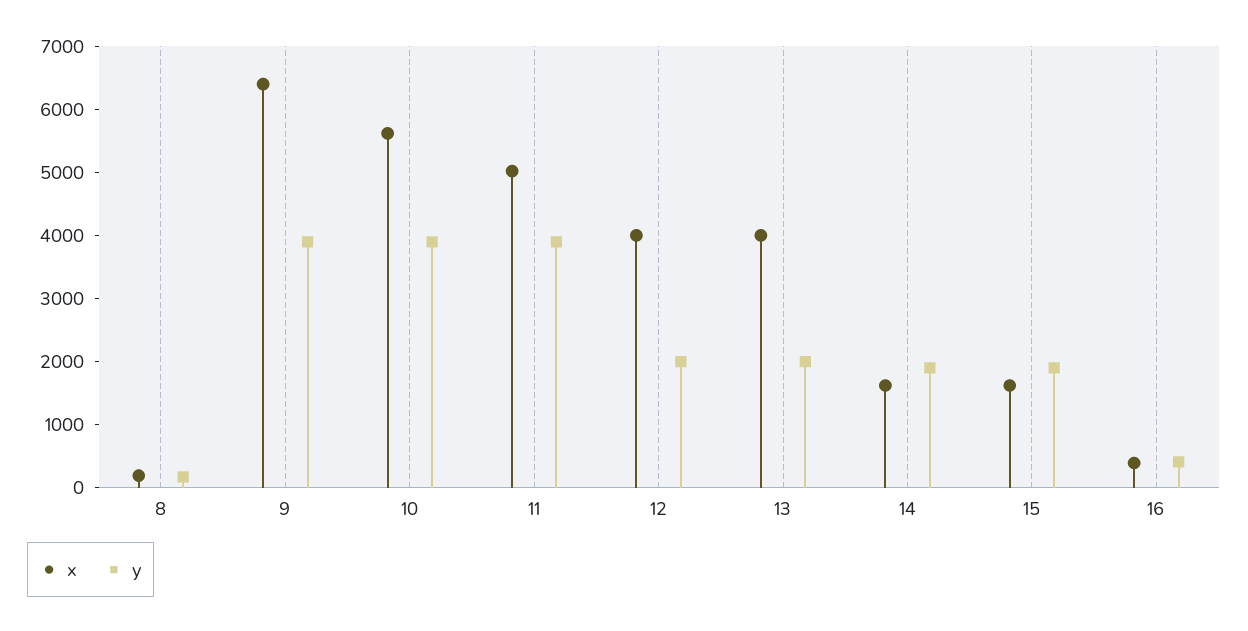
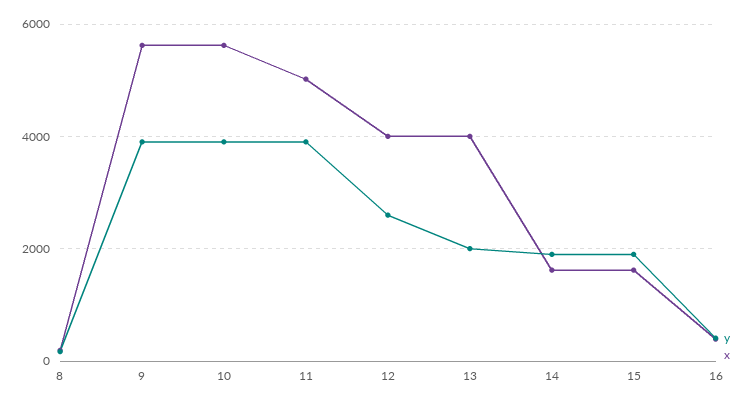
  {
    "x": {
      "8": 200,
-     "9": 6400,
+     "9": 5600,
      "10": 5600,
      "11": 5000,
      "12": 4000,
      "13": 4000,
      "14": 1600,
      "15": 1600,
      "16": 400
    },
    "y": {
      "8": 200,
      "9": 4000,
      "10": 4000,
      "11": 4000,
-     "12": 2000,
+     "12": 2600,
      "13": 2000,
      "14": 2000,
      "15": 2000,
      "16": 400
    }
  }

